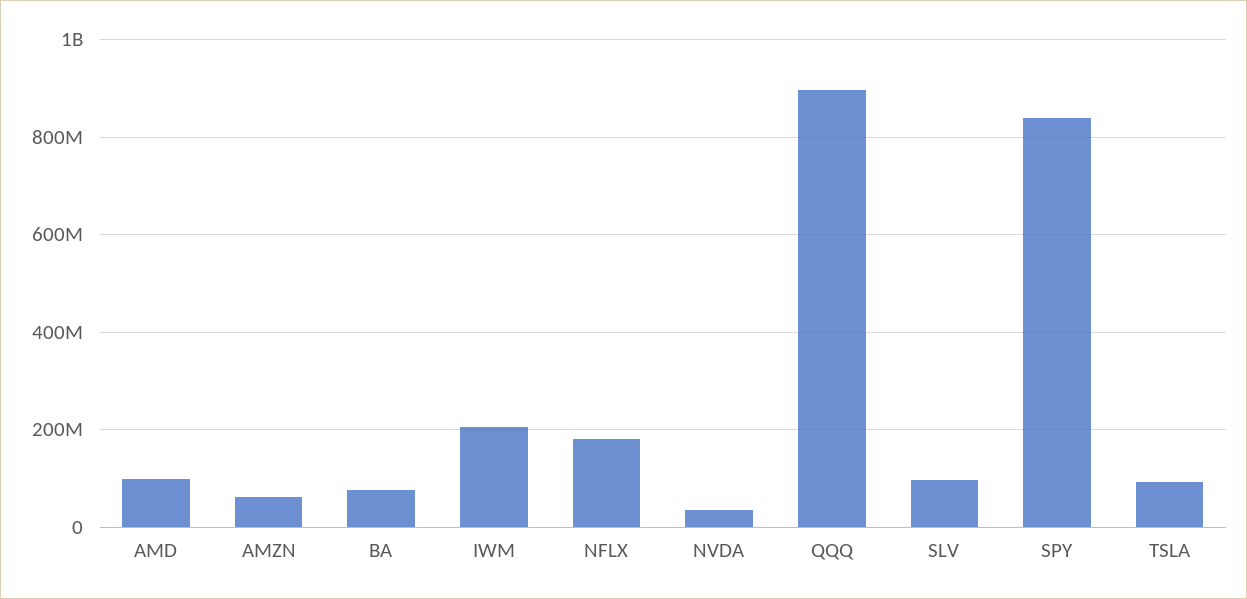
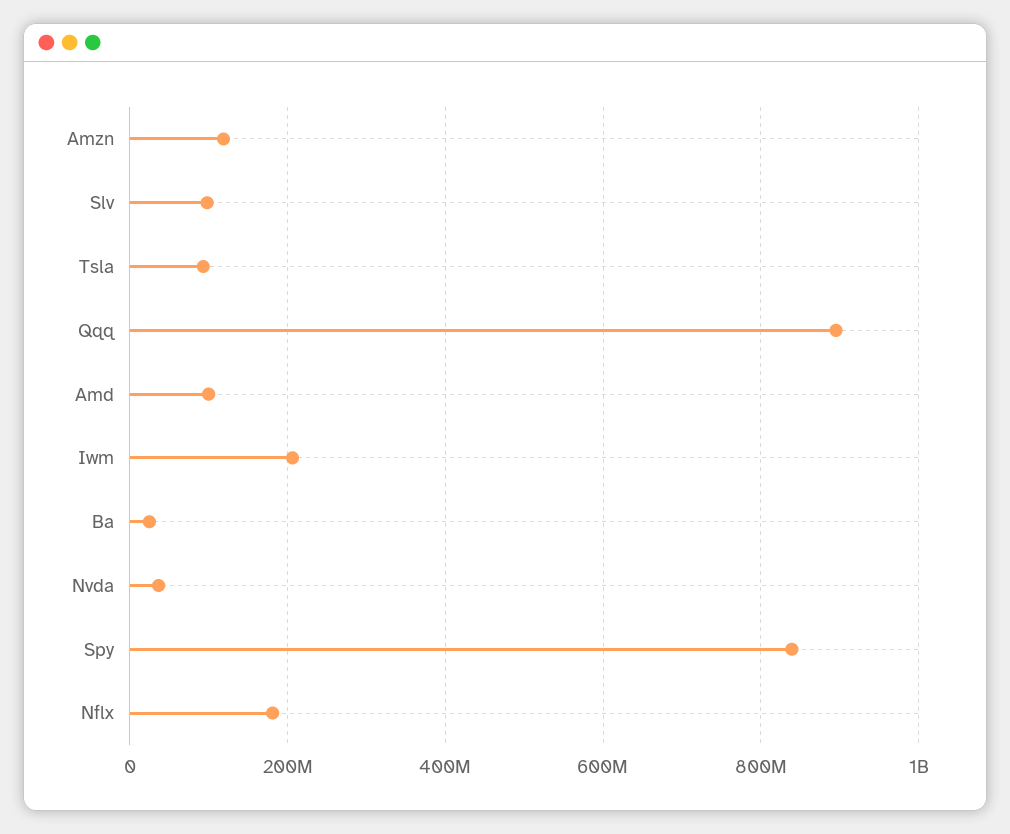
  {
    "AMD": 100000000,
-   "AMZN": 60000000,
+   "AMZN": 120000000,
-   "BA": 80000000,
+   "BA": 20000000,
    "IWM": 200000000,
    "NFLX": 180000000,
    "NVDA": 40000000,
    "QQQ": 900000000,
    "SLV": 100000000,
    "SPY": 840000000,
    "TSLA": 100000000
  }

